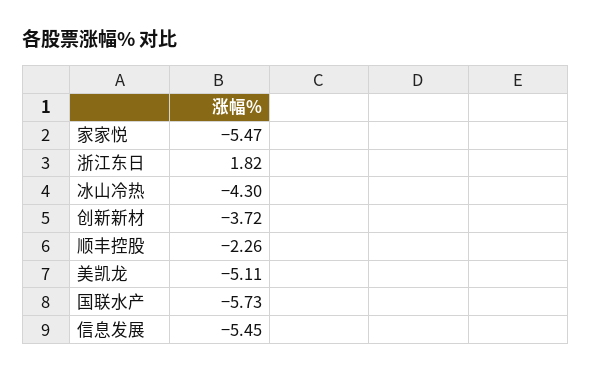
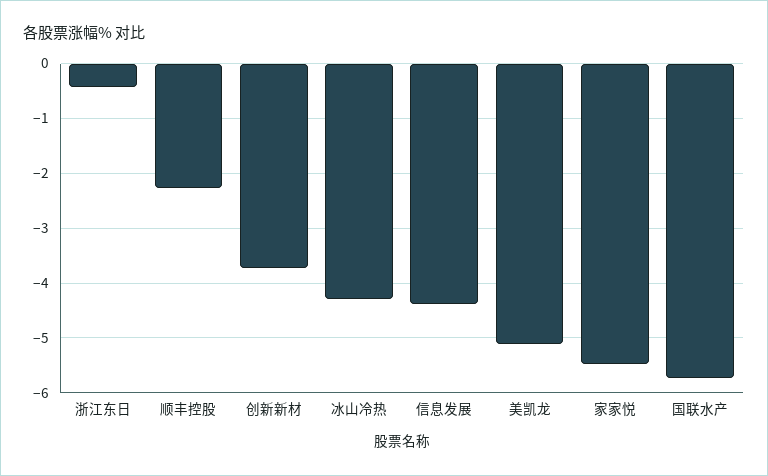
  {
    "家家悦": -5.47,
-   "浙江东日": 1.82,
+   "浙江东日": -0.4,
    "冰山冷热": -4.3,
    "创新新材": -3.72,
    "顺丰控股": -2.26,
    "美凯龙": -5.11,
    "国联水产": -5.73,
-   "信息发展": -5.45
+   "信息发展": -4.4
  }

